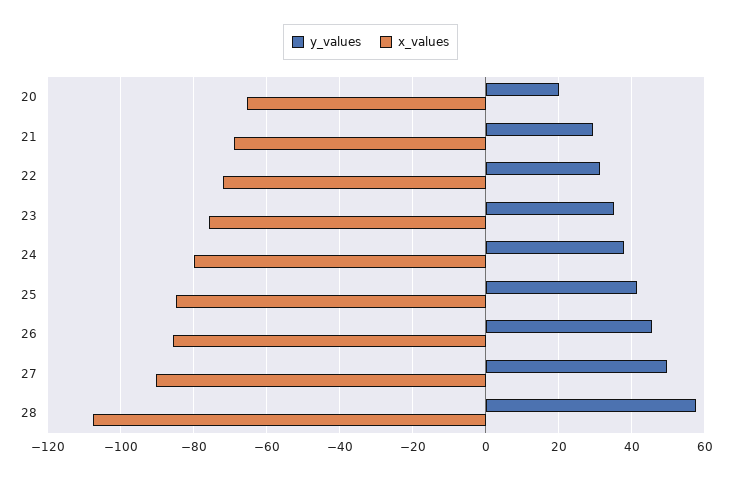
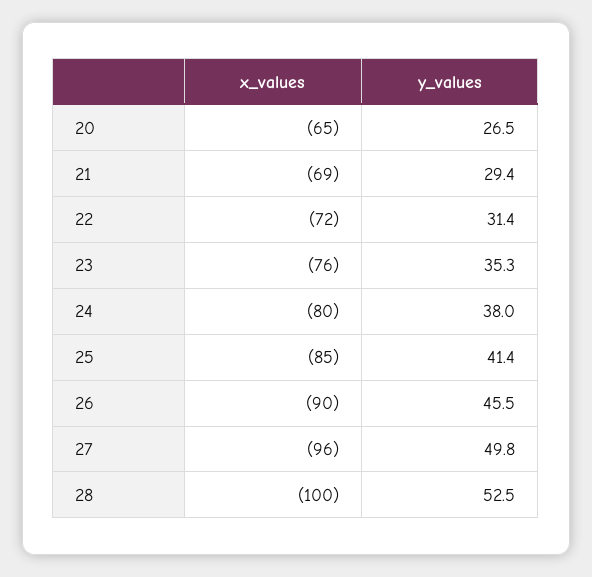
  {
    "y_values": {
-     "20": 20,
+     "20": 26.5,
      "21": 29.4,
      "22": 31.4,
      "23": 35.3,
      "24": 38,
      "25": 41.4,
      "26": 45.5,
      "27": 49.8,
-     "28": 58
+     "28": 52.5
    },
    "x_values": {
      "20": -65,
      "21": -69,
      "22": -72,
      "23": -76,
      "24": -80,
      "25": -85,
-     "26": -86,
+     "26": -90,
-     "27": -90,
+     "27": -96,
-     "28": -108
+     "28": -100
    }
  }

